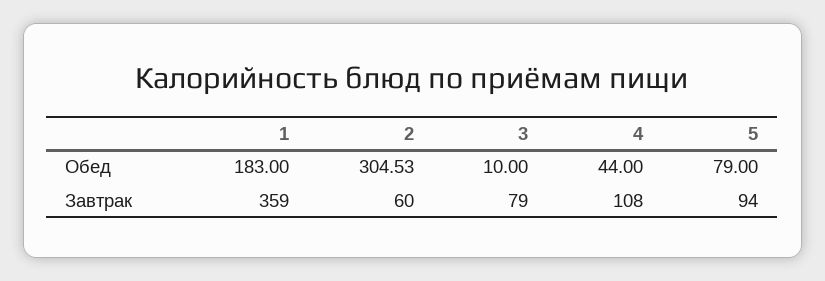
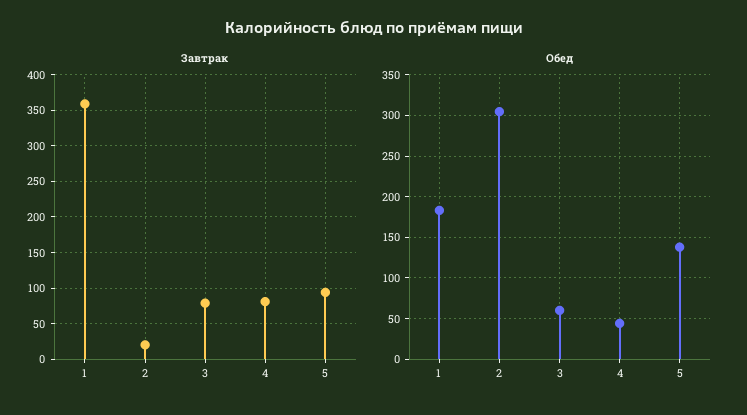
  {
    "Обед": {
      "1": 183,
      "2": 304.53,
-     "3": 10,
+     "3": 60,
      "4": 44,
-     "5": 79
+     "5": 140
    },
    "Завтрак": {
      "1": 359,
-     "2": 60,
+     "2": 20,
      "3": 79,
-     "4": 108,
+     "4": 80,
      "5": 94
    }
  }

